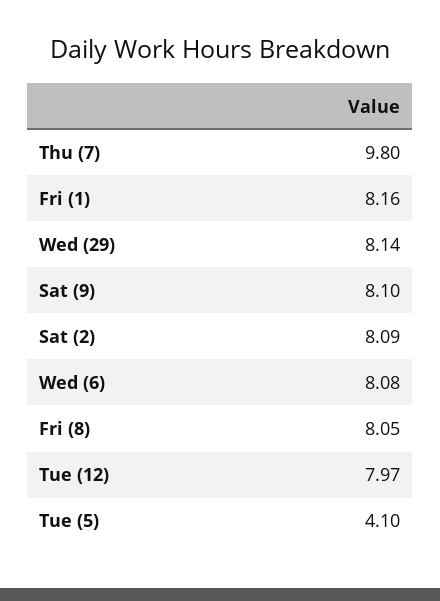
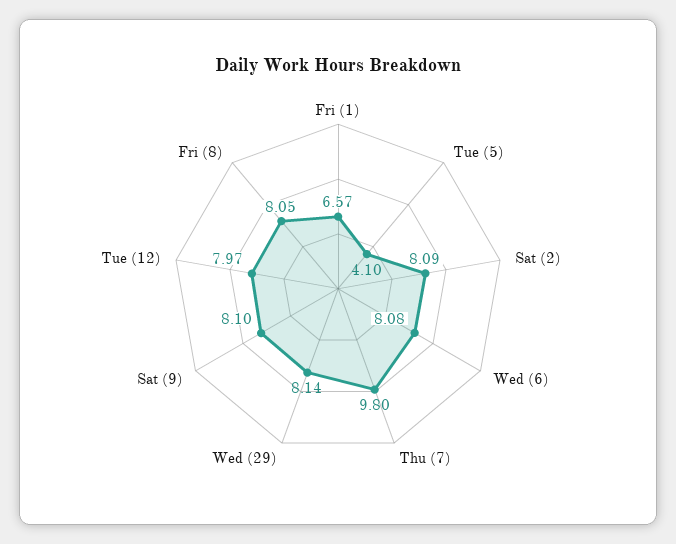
  {
    "Thu (7)": 9.8,
-   "Fri (1)": 8.16,
+   "Fri (1)": 6.57,
    "Wed (29)": 8.14,
    "Sat (9)": 8.1,
    "Sat (2)": 8.09,
    "Wed (6)": 8.08,
    "Fri (8)": 8.05,
    "Tue (12)": 7.97,
    "Tue (5)": 4.1
  }

